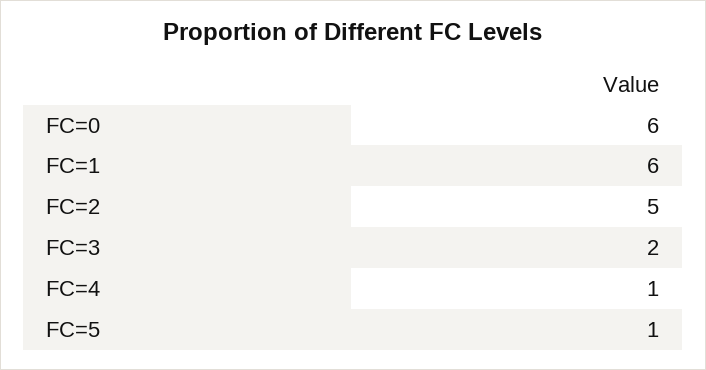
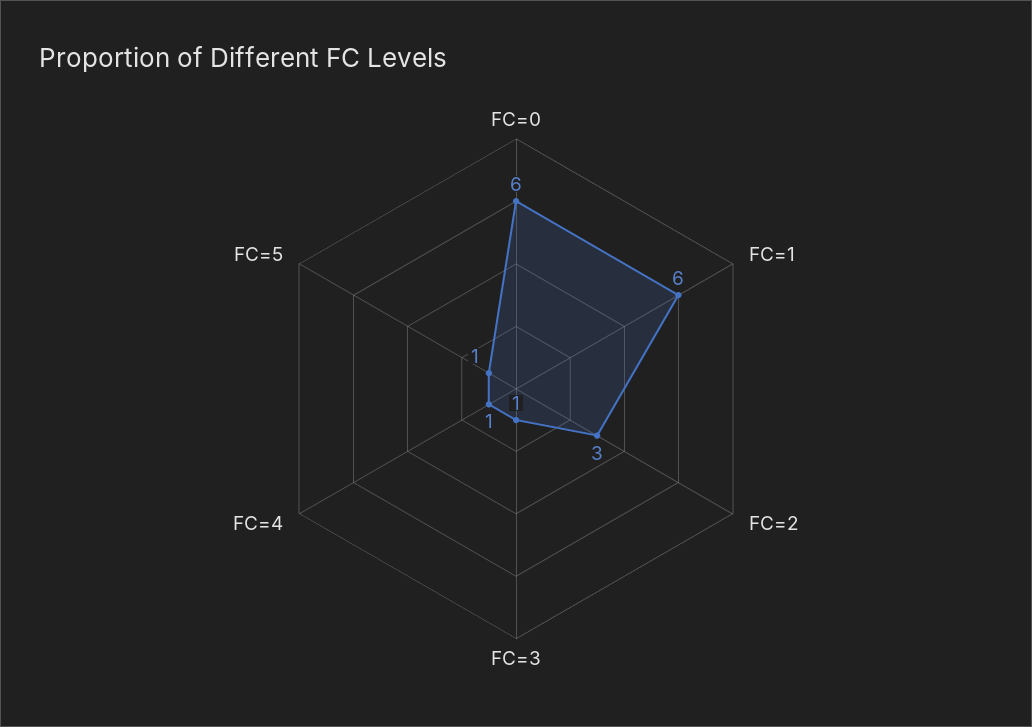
  {
    "FC=0": 6,
    "FC=1": 6,
-   "FC=2": 5,
+   "FC=2": 3,
-   "FC=3": 2,
+   "FC=3": 1,
    "FC=4": 1,
    "FC=5": 1
  }

